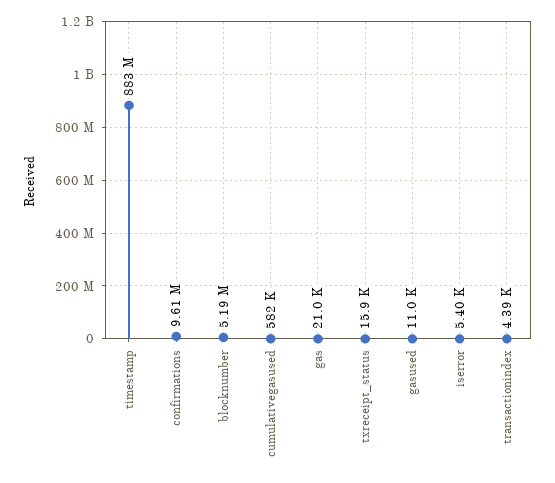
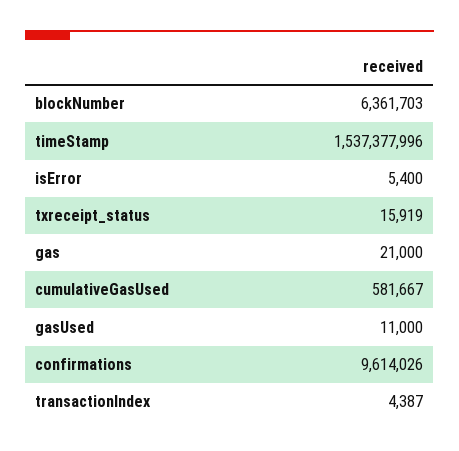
  {
-   "timestamp": 883000000,
+   "timestamp": 1537377996,
    "confirmations": 9614026,
-   "blocknumber": 5190000,
+   "blocknumber": 6361703,
    "cumulativegasused": 581667,
    "gas": 21000,
    "txreceipt_status": 15919,
    "gasused": 11000,
    "iserror": 5400,
    "transactionindex": 4387
  }

